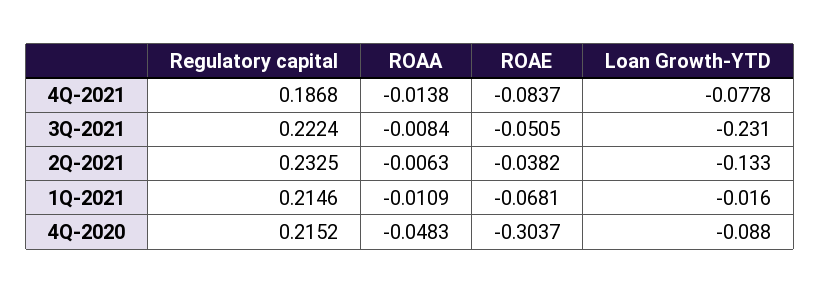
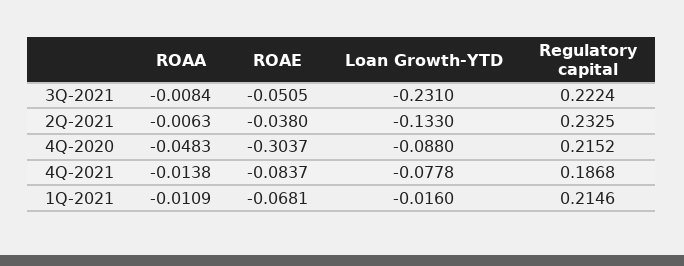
  {
    "Regulatory capital": {
      "4Q-2021": 0.1868,
      "3Q-2021": 0.2224,
      "2Q-2021": 0.2325,
      "1Q-2021": 0.2146,
      "4Q-2020": 0.2152
    },
    "ROAA": {
      "4Q-2021": -0.0138,
      "3Q-2021": -0.0084,
      "2Q-2021": -0.0063,
      "1Q-2021": -0.0109,
      "4Q-2020": -0.0483
    },
    "ROAE": {
      "4Q-2021": -0.0837,
      "3Q-2021": -0.0505,
-     "2Q-2021": -0.0382,
+     "2Q-2021": -0.038,
      "1Q-2021": -0.0681,
      "4Q-2020": -0.3037
    },
    "Loan Growth-YTD": {
      "4Q-2021": -0.0778,
      "3Q-2021": -0.231,
      "2Q-2021": -0.133,
      "1Q-2021": -0.016,
      "4Q-2020": -0.088
    }
  }

